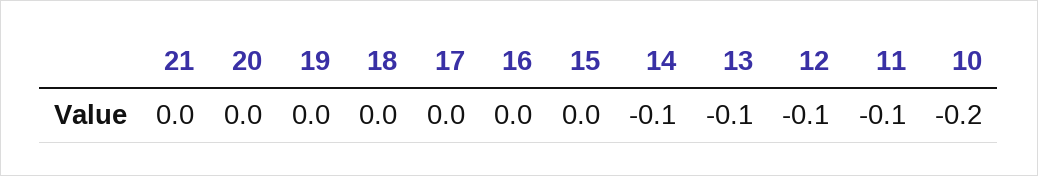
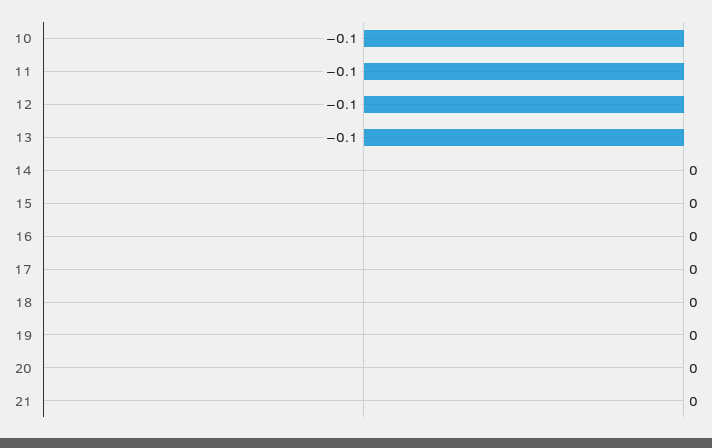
  {
    "21": 0,
    "20": 0,
    "19": 0,
    "18": 0,
    "17": 0,
    "16": 0,
    "15": 0,
-   "14": -0.1,
+   "14": 0,
    "13": -0.1,
    "12": -0.1,
    "11": -0.1,
-   "10": -0.2
+   "10": -0.1
  }

